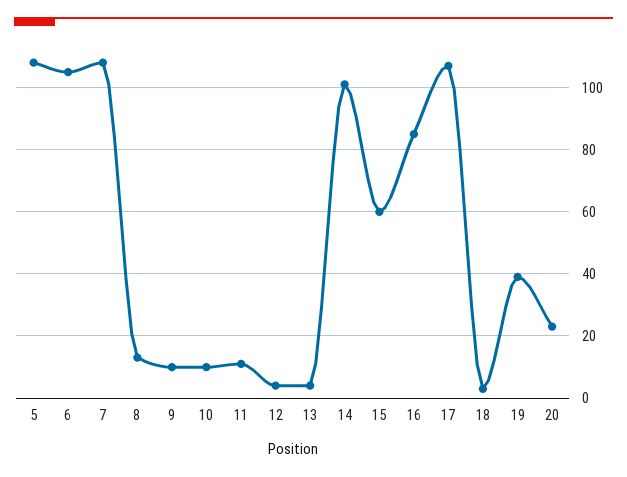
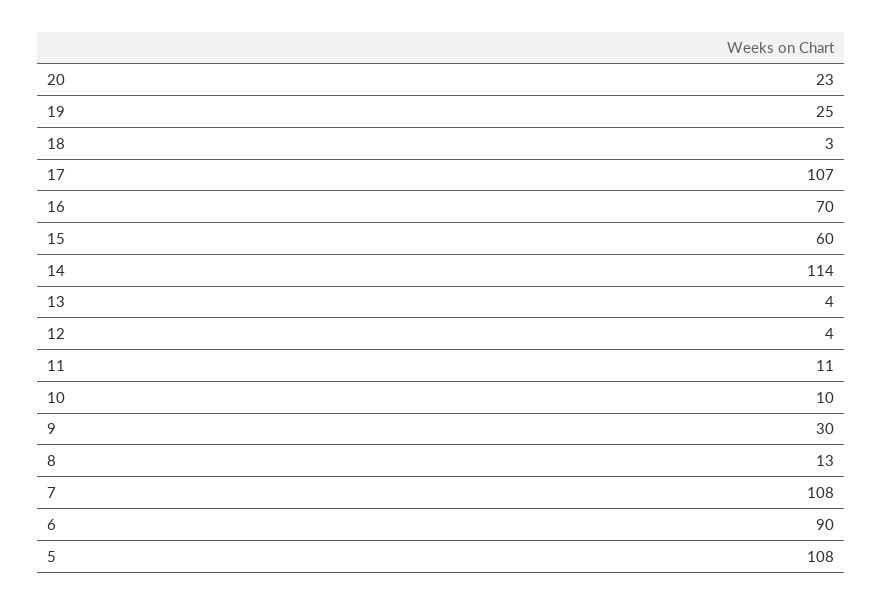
  {
    "5": 108,
-   "6": 105,
+   "6": 90,
    "7": 108,
    "8": 13,
-   "9": 10,
+   "9": 30,
    "10": 10,
    "11": 11,
    "12": 4,
    "13": 4,
-   "14": 100,
+   "14": 114,
    "15": 60,
-   "16": 85,
+   "16": 70,
    "17": 107,
    "18": 3,
-   "19": 40,
+   "19": 25,
    "20": 23
  }

